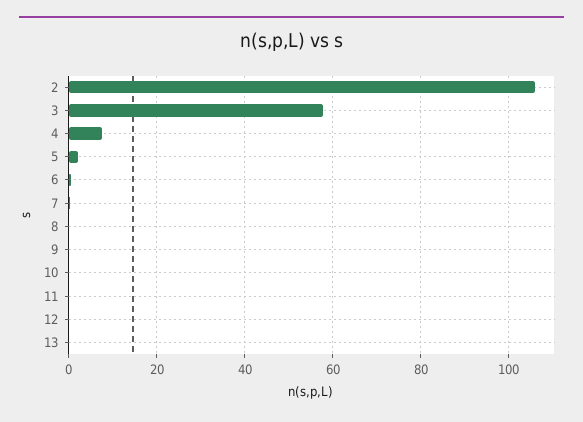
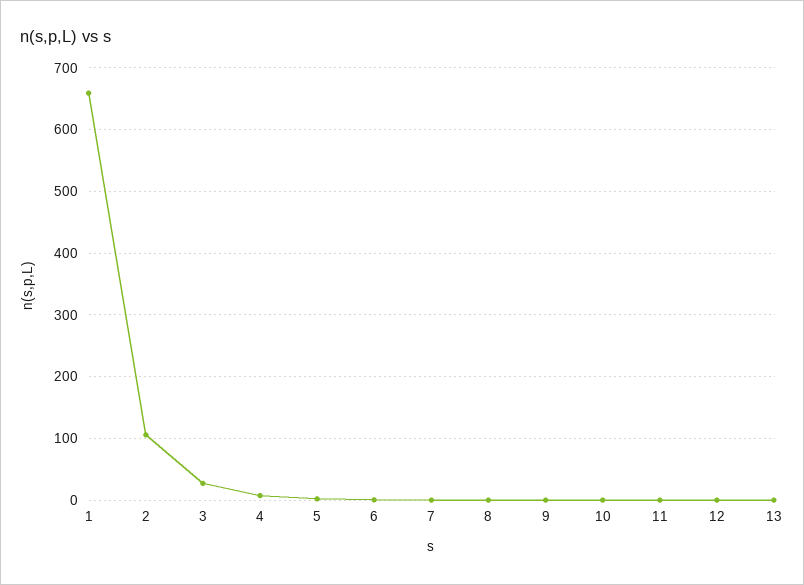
  {
    "2": 106,
-   "3": 58,
+   "3": 30,
    "4": 8,
    "5": 2,
    "6": 0,
    "7": 0,
    "8": 0,
    "9": 0,
    "10": 0,
    "11": 0,
    "12": 0,
-   "13": 0
+   "13": 0,
+   "1": 660
  }

